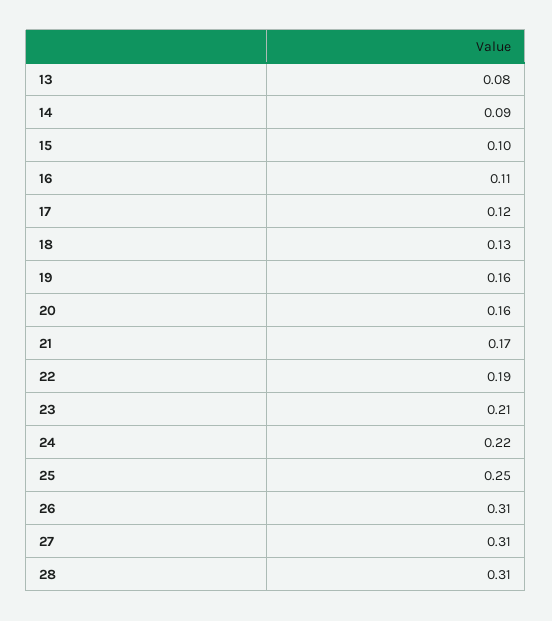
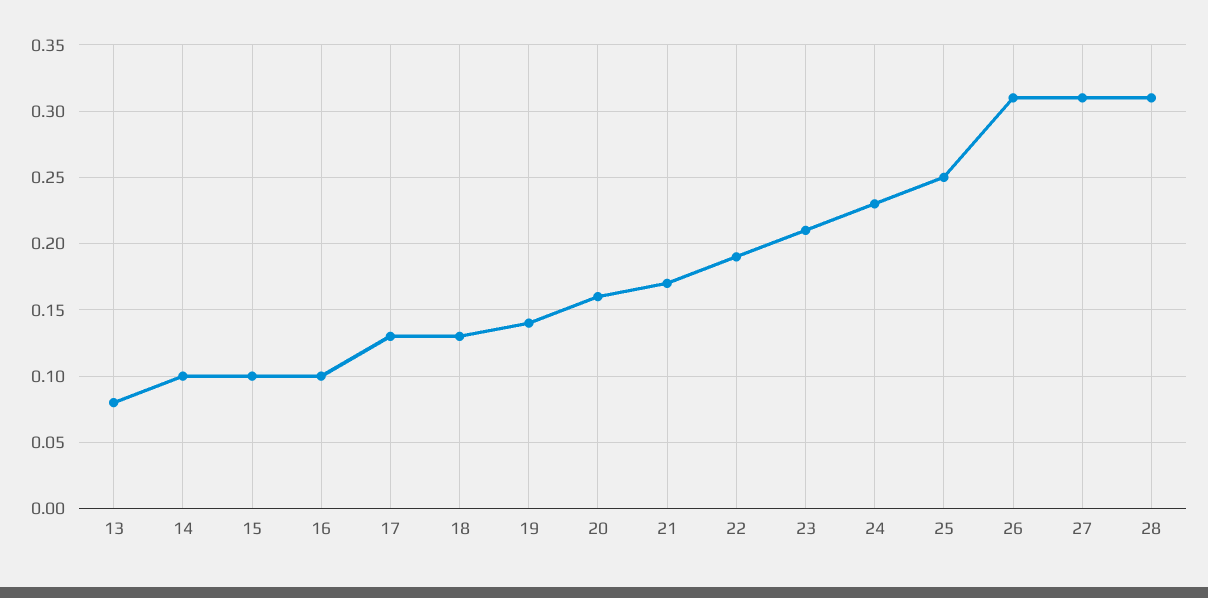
  {
    "13": 0.08,
-   "14": 0.09,
+   "14": 0.1,
    "15": 0.1,
-   "16": 0.11,
+   "16": 0.1,
-   "17": 0.12,
+   "17": 0.13,
    "18": 0.13,
-   "19": 0.16,
+   "19": 0.14,
    "20": 0.16,
    "21": 0.17,
    "22": 0.19,
    "23": 0.21,
-   "24": 0.22,
+   "24": 0.23,
    "25": 0.25,
    "26": 0.31,
    "27": 0.31,
    "28": 0.31
  }

